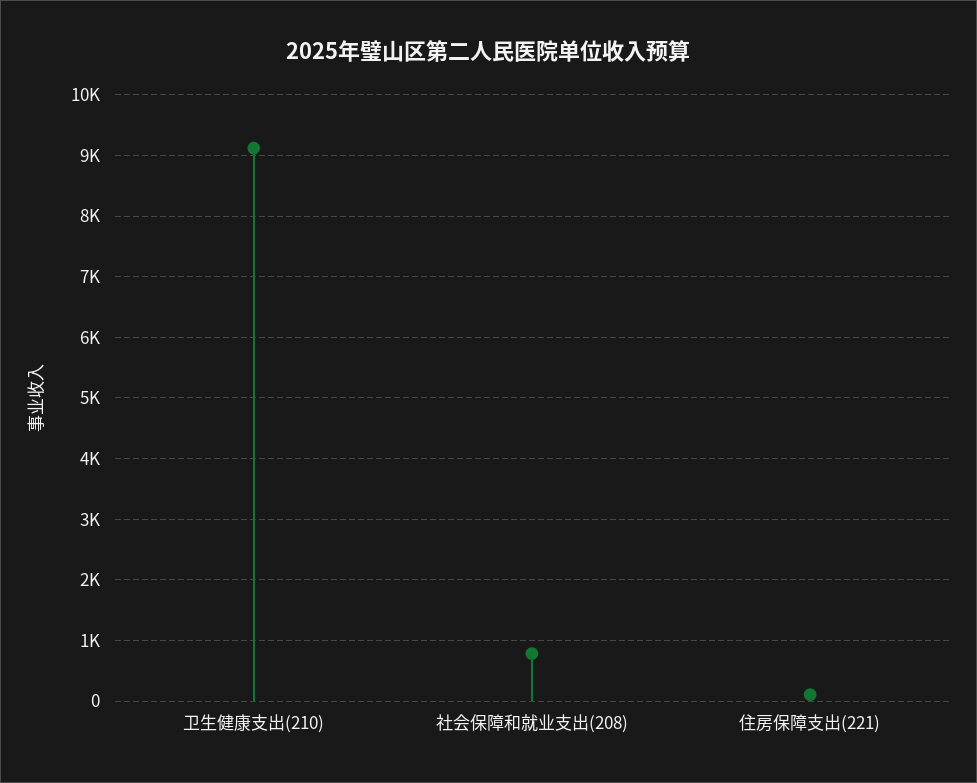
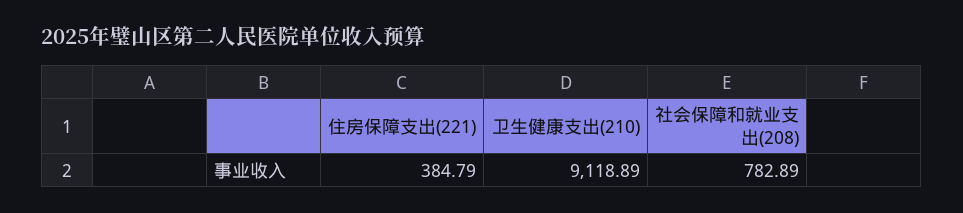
  {
    "卫生健康支出(210)": 9118.89,
    "社会保障和就业支出(208)": 782.89,
-   "住房保障支出(221)": 100
+   "住房保障支出(221)": 384.79
  }

